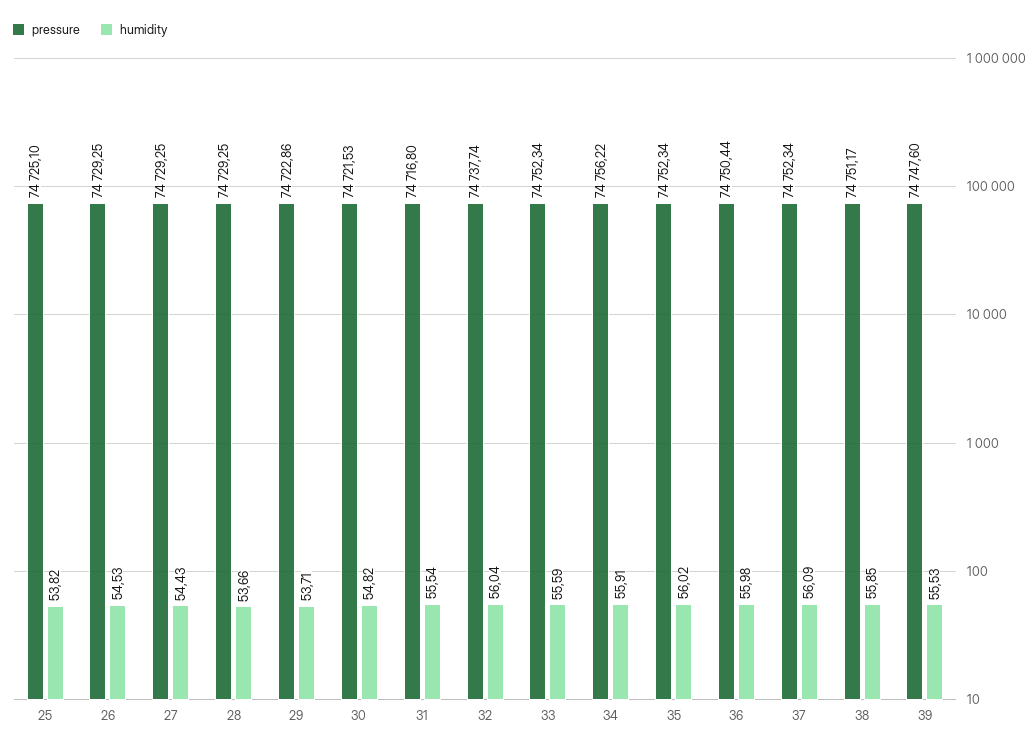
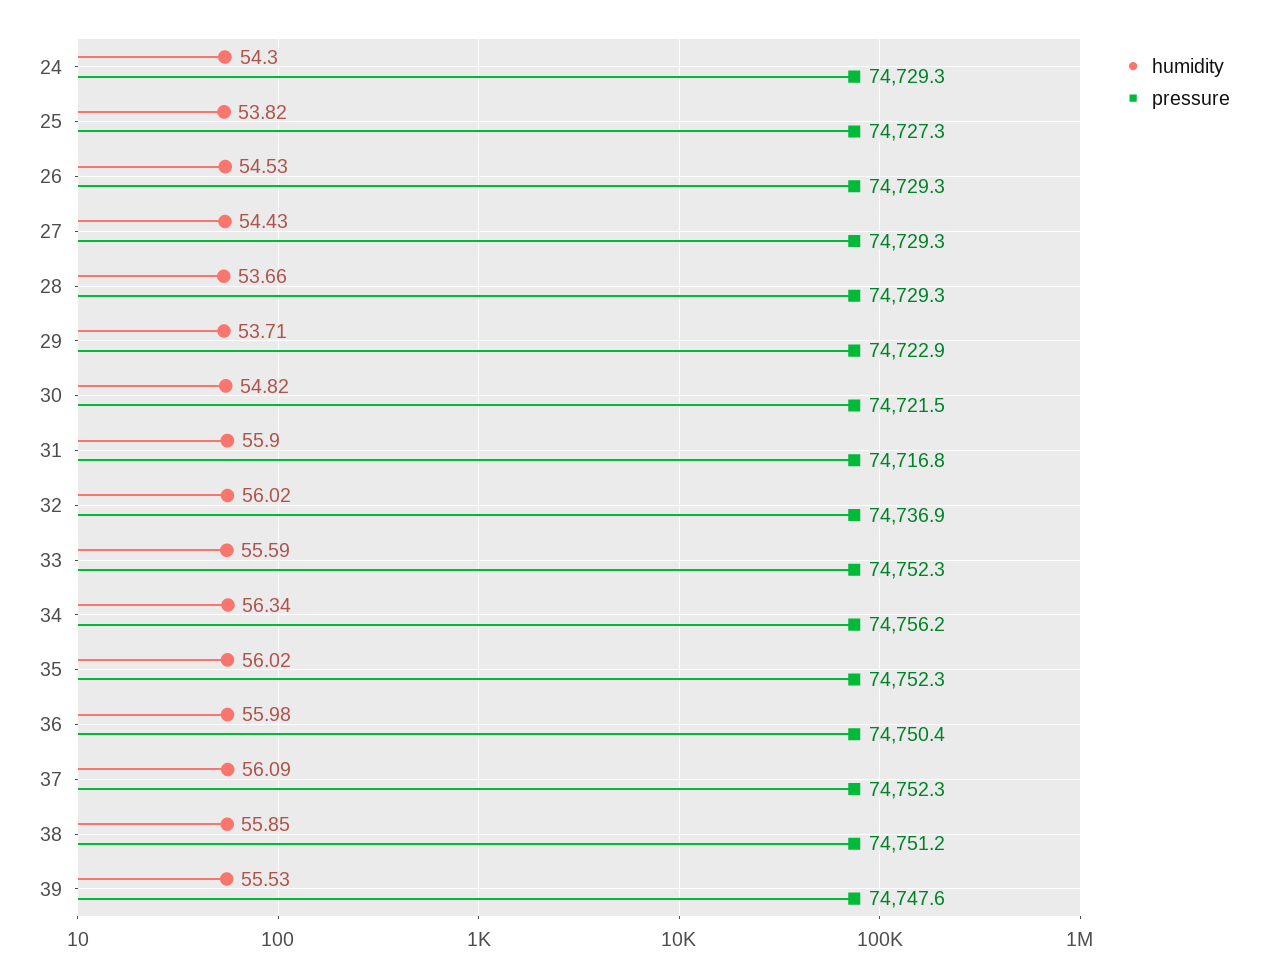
  {
    "pressure": {
-     "25": 74725.1,
+     "25": 74727.3,
      "26": 74729.25,
      "27": 74729.25,
      "28": 74729.25,
      "29": 74722.86,
      "30": 74721.53,
      "31": 74716.8,
-     "32": 74737.74,
+     "32": 74736.9,
      "33": 74752.34,
      "34": 74756.22,
      "35": 74752.34,
      "36": 74750.44,
      "37": 74752.34,
      "38": 74751.17,
-     "39": 74747.6
+     "39": 74747.6,
+     "24": 74729.3
    },
    "humidity": {
      "25": 53.82,
      "26": 54.53,
      "27": 54.43,
      "28": 53.66,
      "29": 53.71,
      "30": 54.82,
-     "31": 55.54,
+     "31": 55.9,
-     "32": 56.04,
+     "32": 56.02,
      "33": 55.59,
-     "34": 55.91,
+     "34": 56.34,
      "35": 56.02,
      "36": 55.98,
      "37": 56.09,
      "38": 55.85,
-     "39": 55.53
+     "39": 55.53,
+     "24": 54.3
    }
  }

